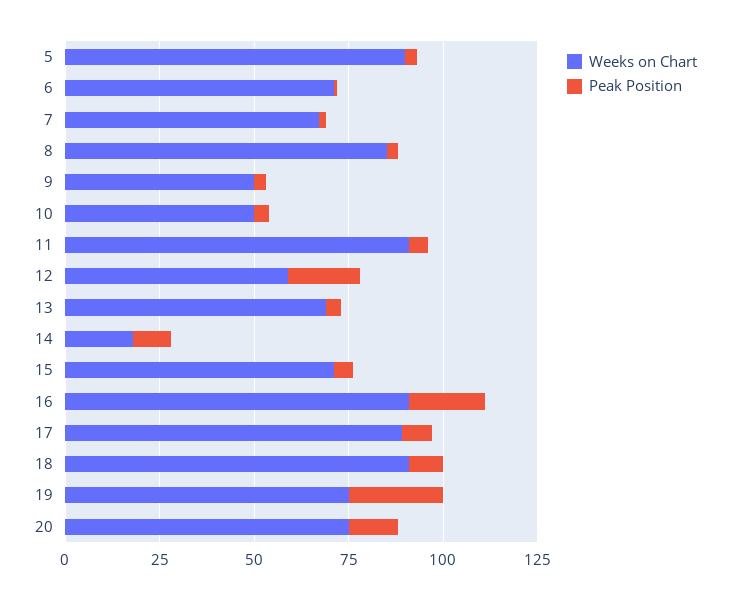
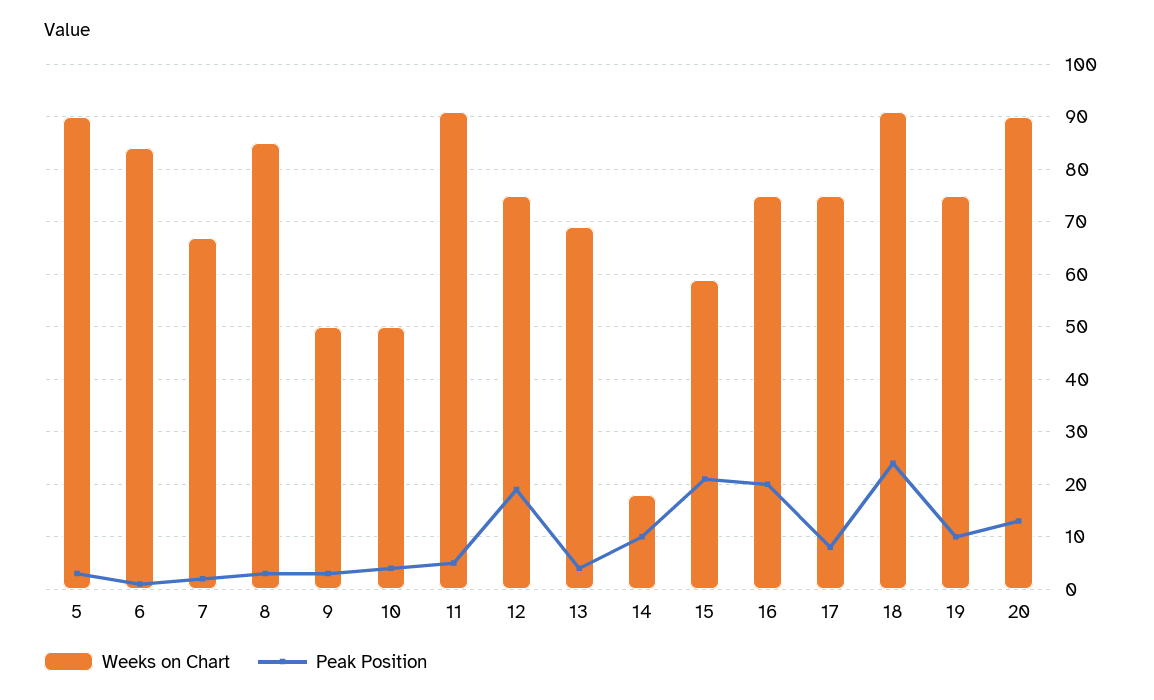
  {
    "Weeks on Chart": {
      "5": 90,
-     "6": 70,
+     "6": 85,
      "7": 65,
      "8": 85,
      "9": 50,
      "10": 50,
      "11": 90,
-     "12": 60,
+     "12": 75,
      "13": 70,
      "14": 20,
-     "15": 70,
+     "15": 60,
-     "16": 90,
+     "16": 75,
-     "17": 90,
+     "17": 75,
      "18": 90,
      "19": 75,
-     "20": 75
+     "20": 90
    },
    "Peak Position": {
      "5": 5,
      "6": 0,
      "7": 0,
      "8": 5,
      "9": 5,
      "10": 5,
      "11": 5,
      "12": 20,
      "13": 5,
      "14": 10,
-     "15": 5,
+     "15": 20,
      "16": 20,
      "17": 10,
-     "18": 10,
+     "18": 25,
-     "19": 25,
+     "19": 10,
      "20": 15
    }
  }

